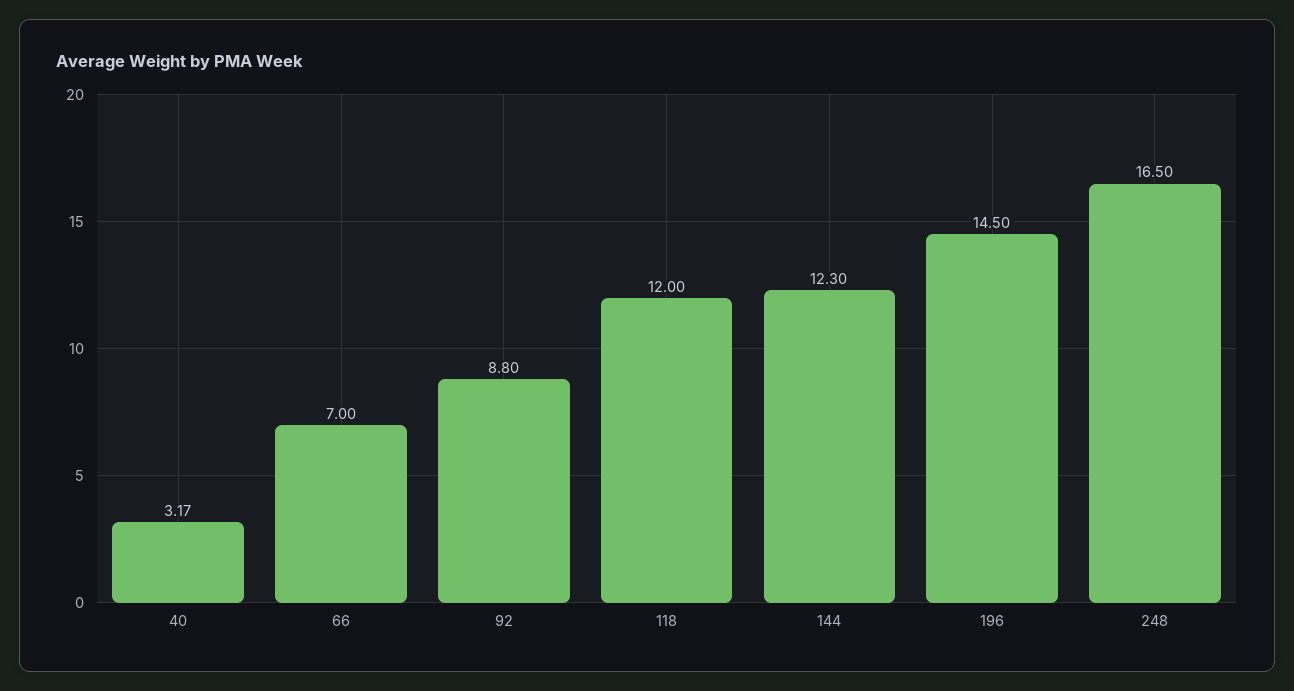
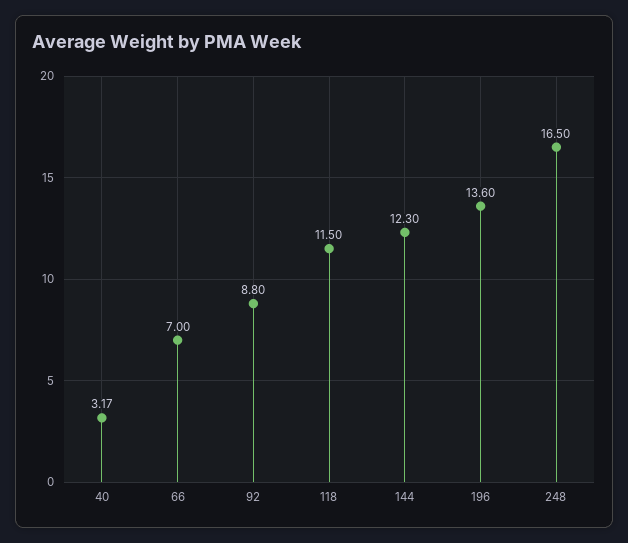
  {
    "40": 3.17,
    "66": 7,
    "92": 8.8,
-   "118": 12,
+   "118": 11.5,
    "144": 12.3,
-   "196": 14.5,
+   "196": 13.6,
    "248": 16.5
  }

